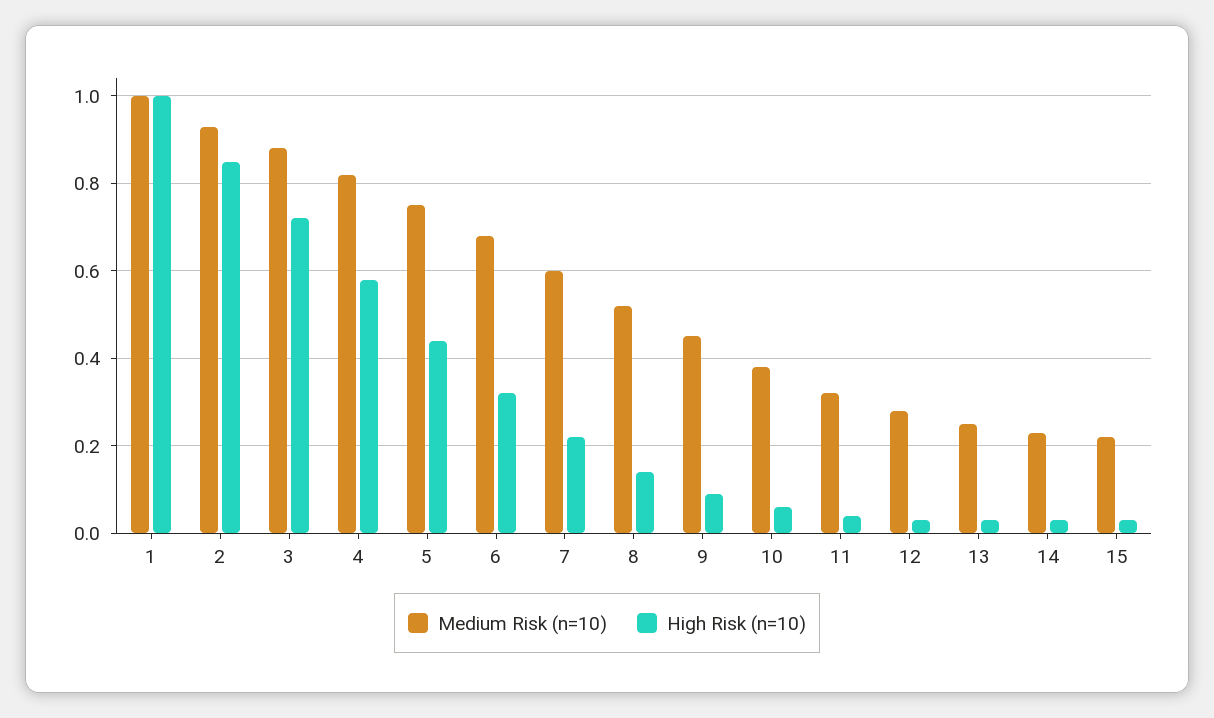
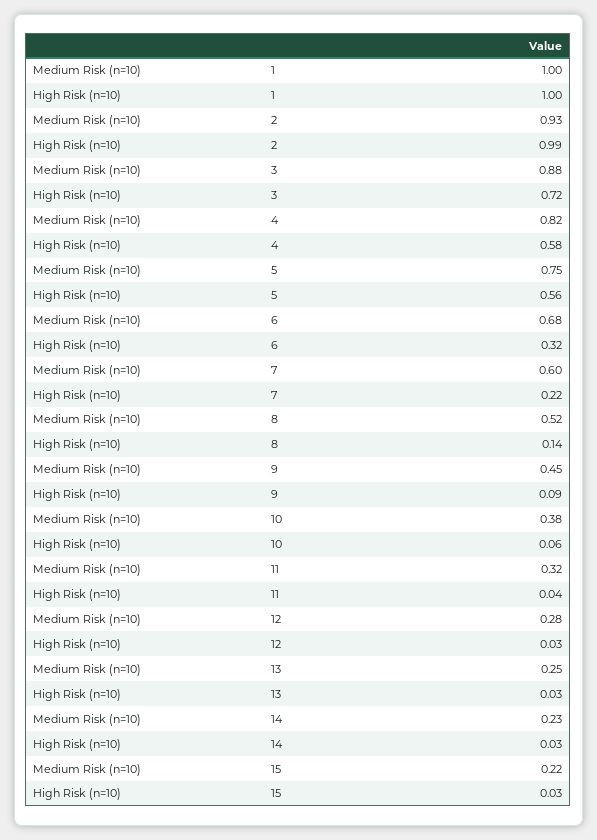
  {
    "Medium Risk (n=10)": {
      "1": 1,
      "2": 0.93,
      "3": 0.88,
      "4": 0.82,
      "5": 0.75,
      "6": 0.68,
      "7": 0.6,
      "8": 0.52,
      "9": 0.45,
      "10": 0.38,
      "11": 0.32,
      "12": 0.28,
      "13": 0.25,
      "14": 0.23,
      "15": 0.22
    },
    "High Risk (n=10)": {
      "1": 1,
-     "2": 0.85,
+     "2": 0.99,
      "3": 0.72,
      "4": 0.58,
-     "5": 0.45,
+     "5": 0.56,
      "6": 0.32,
      "7": 0.22,
      "8": 0.14,
      "9": 0.09,
      "10": 0.06,
      "11": 0.04,
      "12": 0.03,
      "13": 0.03,
      "14": 0.03,
      "15": 0.03
    }
  }

